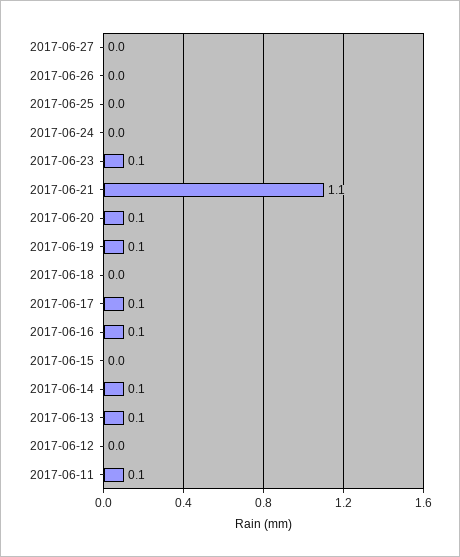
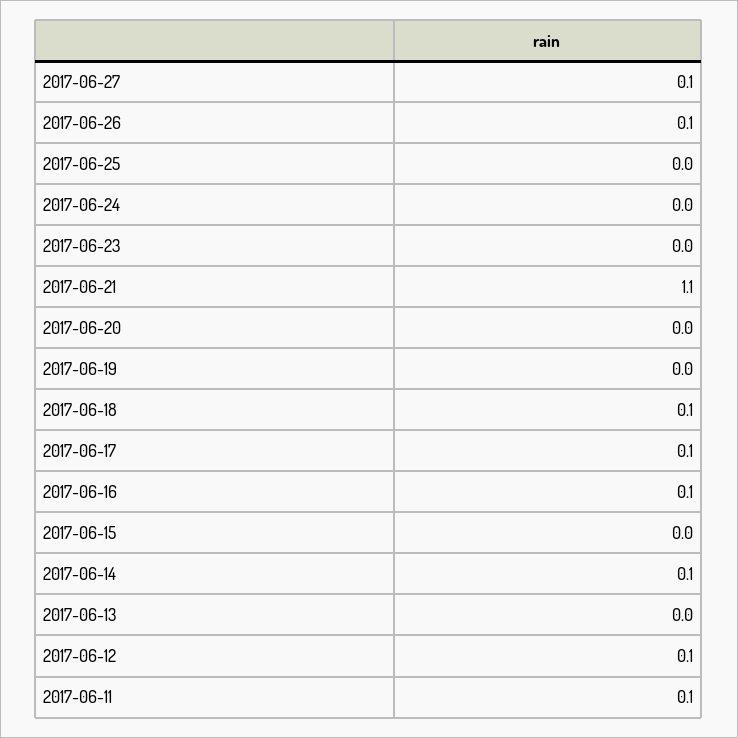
  {
-   "2017-06-27": 0,
+   "2017-06-27": 0.1,
-   "2017-06-26": 0,
+   "2017-06-26": 0.1,
    "2017-06-25": 0,
    "2017-06-24": 0,
-   "2017-06-23": 0.1,
+   "2017-06-23": 0,
    "2017-06-21": 1.1,
-   "2017-06-20": 0.1,
+   "2017-06-20": 0,
-   "2017-06-19": 0.1,
+   "2017-06-19": 0,
-   "2017-06-18": 0,
+   "2017-06-18": 0.1,
    "2017-06-17": 0.1,
    "2017-06-16": 0.1,
    "2017-06-15": 0,
    "2017-06-14": 0.1,
-   "2017-06-13": 0.1,
+   "2017-06-13": 0,
-   "2017-06-12": 0,
+   "2017-06-12": 0.1,
    "2017-06-11": 0.1
  }

